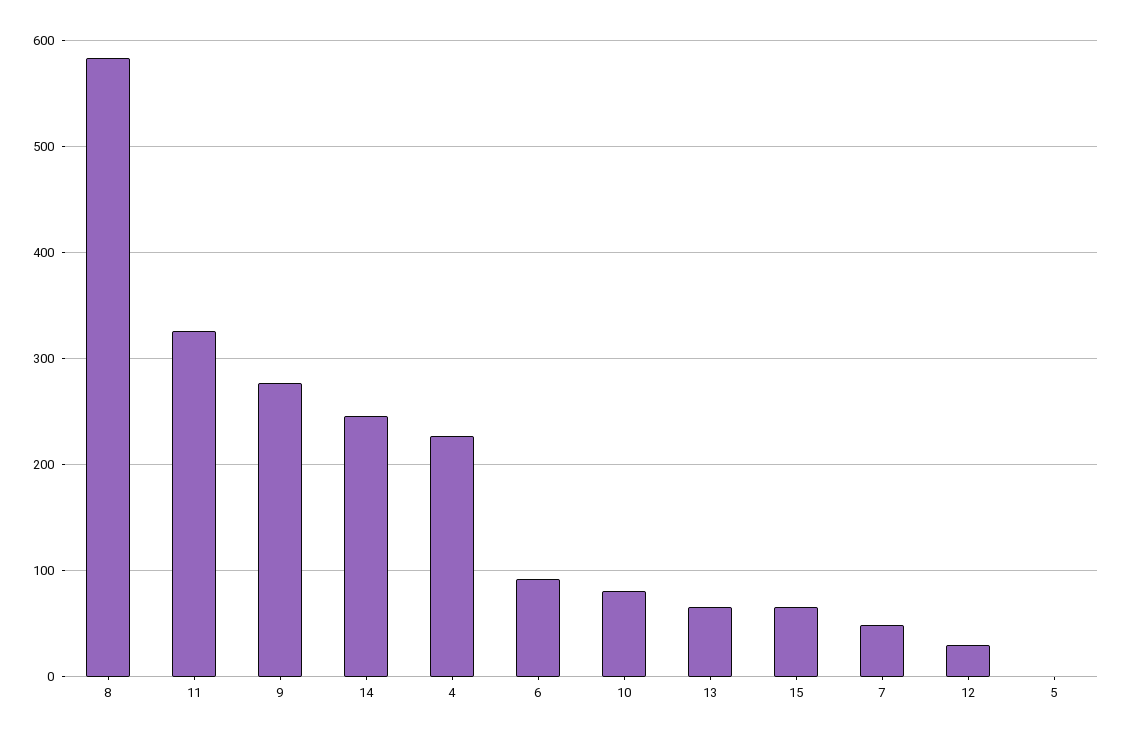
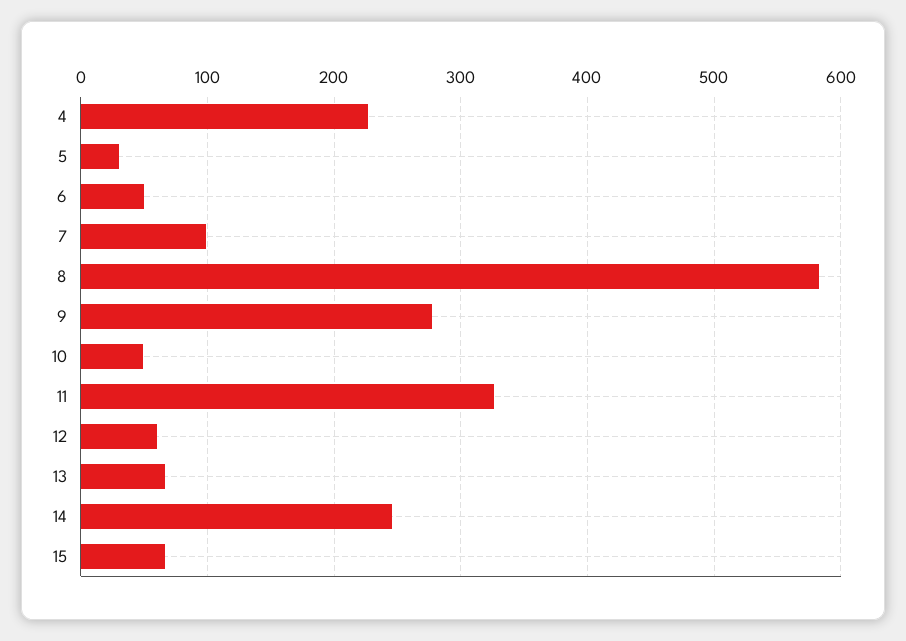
  {
    "8": 580,
    "11": 330,
    "9": 280,
    "14": 250,
    "4": 230,
-   "6": 90,
+   "6": 50,
-   "10": 80,
+   "10": 50,
    "13": 70,
    "15": 70,
-   "7": 50,
+   "7": 100,
-   "12": 30,
+   "12": 60,
-   "5": 0
+   "5": 30
  }

